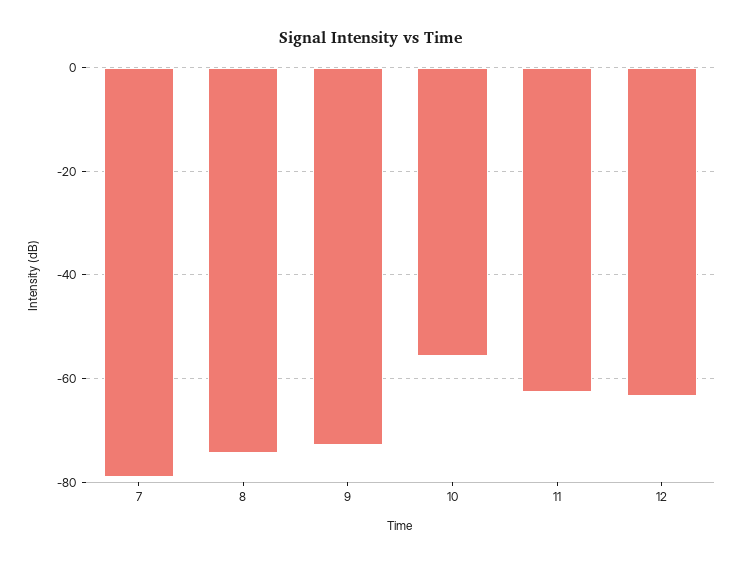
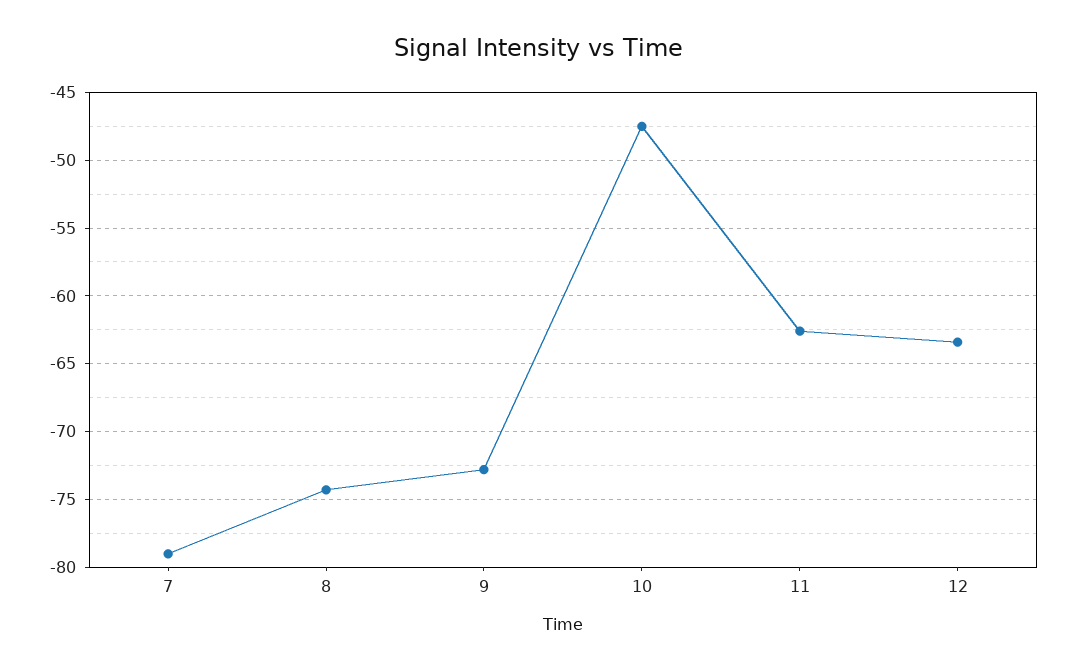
  {
    "7": -79,
    "8": -74.5,
    "9": -73,
-   "10": -56,
+   "10": -47.5,
    "11": -62.5,
    "12": -63.5
  }

